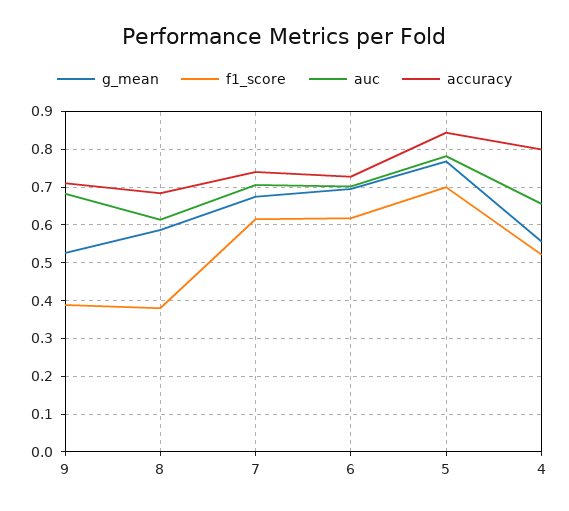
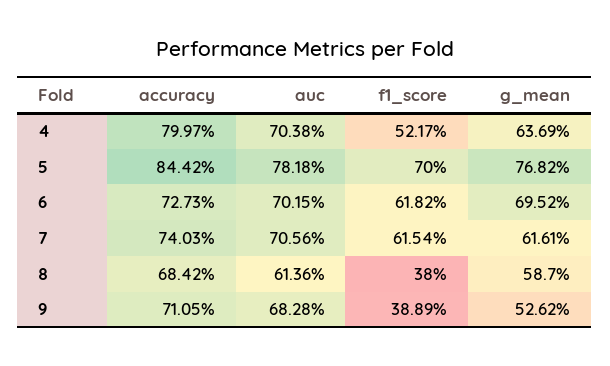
  {
    "g_mean": {
      "9": 0.5262,
      "8": 0.587,
-     "7": 0.68,
+     "7": 0.6161,
      "6": 0.6952,
      "5": 0.7682,
-     "4": 0.56
+     "4": 0.6369
    },
    "f1_score": {
      "9": 0.3889,
      "8": 0.38,
      "7": 0.6154,
      "6": 0.6182,
      "5": 0.7,
      "4": 0.5217
    },
    "auc": {
      "9": 0.6828,
      "8": 0.6136,
      "7": 0.7056,
      "6": 0.7015,
      "5": 0.7818,
-     "4": 0.66
+     "4": 0.7038
    },
    "accuracy": {
      "9": 0.7105,
      "8": 0.6842,
      "7": 0.7403,
      "6": 0.7273,
      "5": 0.8442,
      "4": 0.7997
    }
  }

